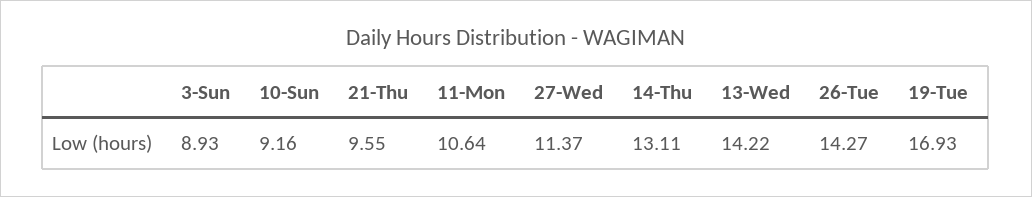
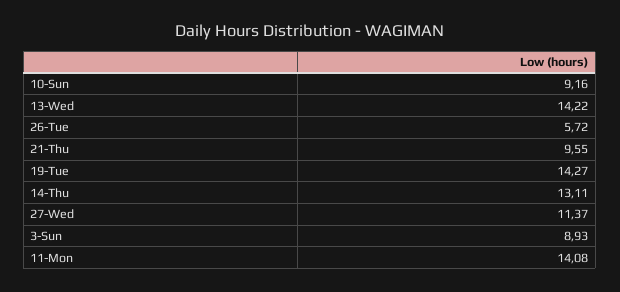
  {
    "3-Sun": 8.93,
    "10-Sun": 9.16,
    "21-Thu": 9.55,
-   "11-Mon": 10.64,
+   "11-Mon": 14.08,
    "27-Wed": 11.37,
    "14-Thu": 13.11,
    "13-Wed": 14.22,
-   "26-Tue": 14.27,
+   "26-Tue": 5.72,
-   "19-Tue": 16.93
+   "19-Tue": 14.27
  }

